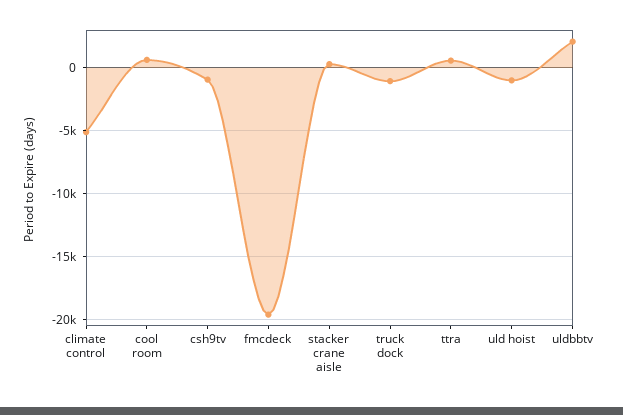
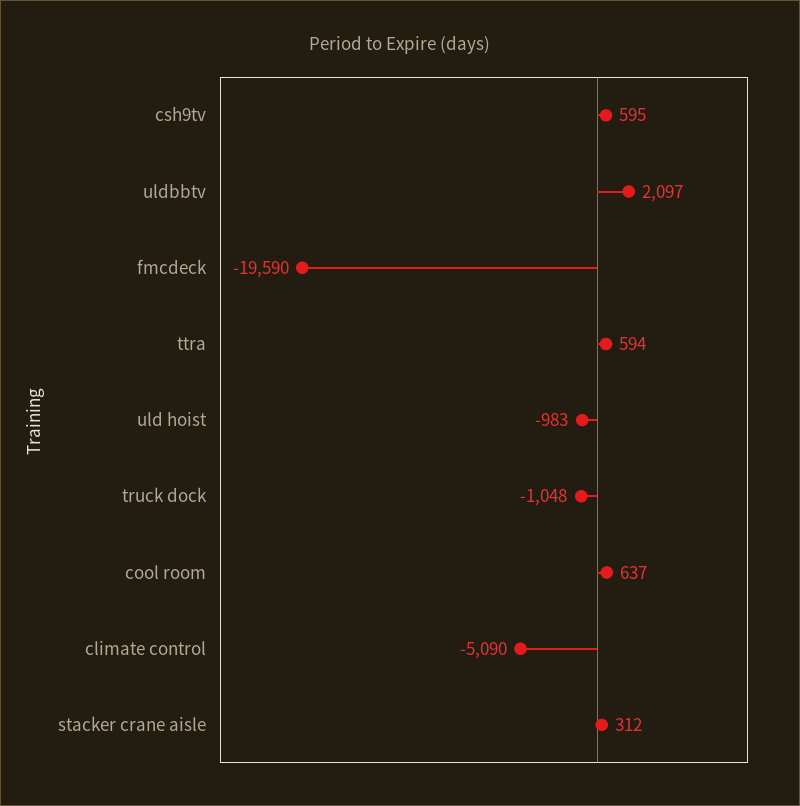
  {
    "climate control": -5090,
    "cool room": 637,
-   "csh9tv": -1000,
+   "csh9tv": 595,
    "fmcdeck": -19590,
    "stacker crane aisle": 312,
    "truck dock": -1048,
    "ttra": 594,
    "uld hoist": -983,
    "uldbbtv": 2097
  }

